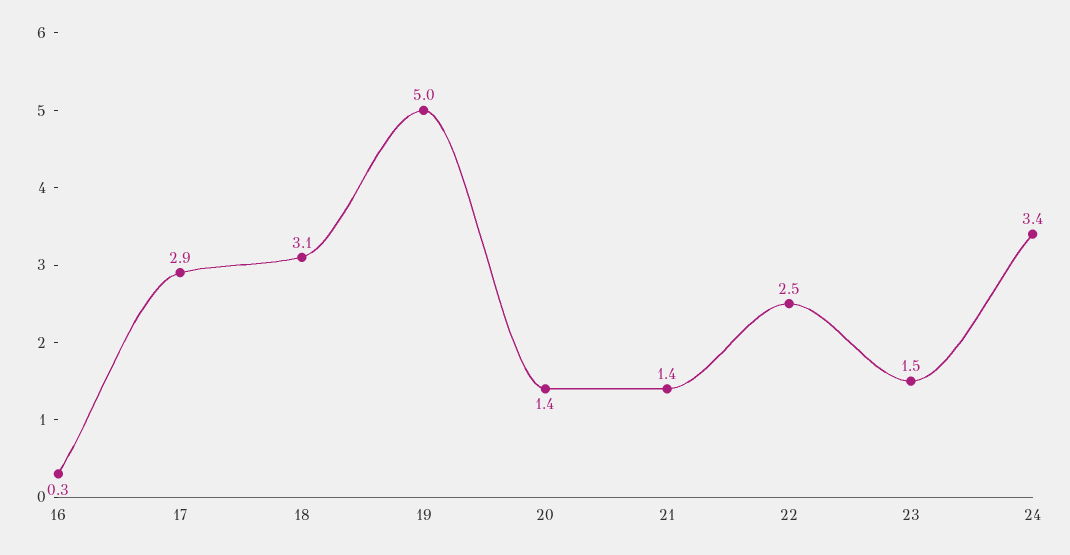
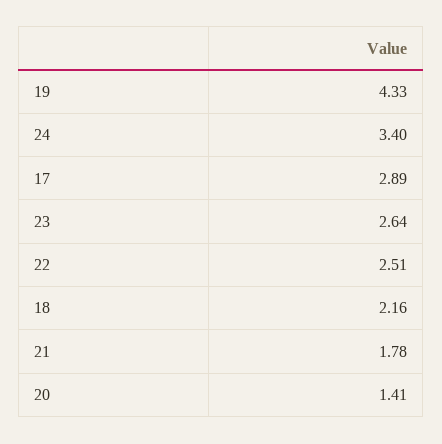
  {
-   "16": 0.3,
    "17": 2.89,
-   "18": 3.1,
+   "18": 2.16,
-   "19": 5,
+   "19": 4.33,
    "20": 1.41,
-   "21": 1.4,
+   "21": 1.78,
    "22": 2.51,
-   "23": 1.5,
+   "23": 2.64,
    "24": 3.4
  }

